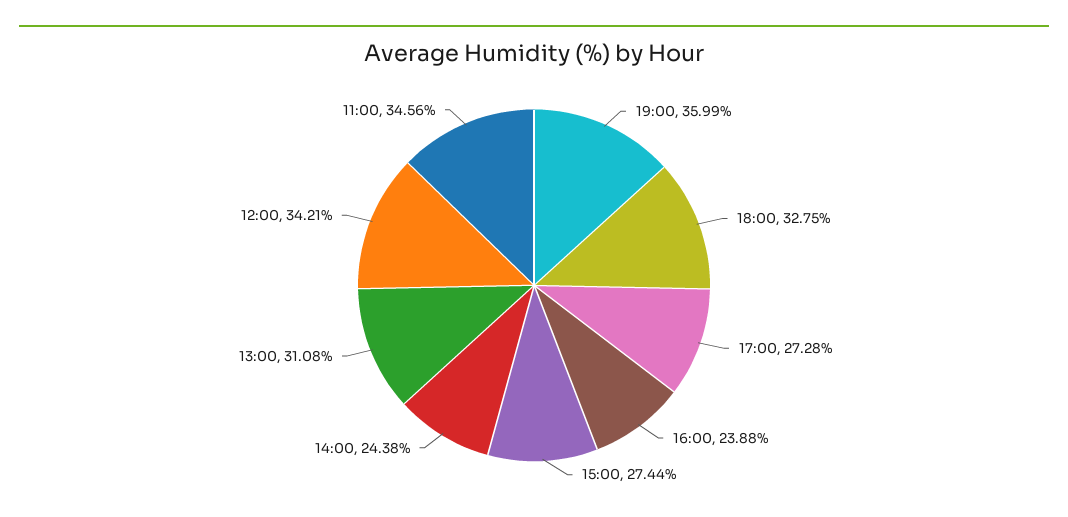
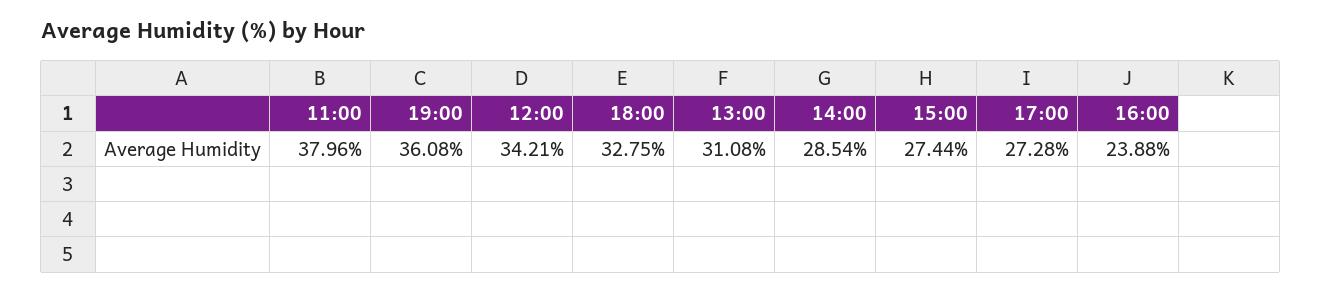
  {
-   "19:00": 35.99,
+   "19:00": 36.08,
    "18:00": 32.75,
    "17:00": 27.28,
    "16:00": 23.88,
    "15:00": 27.44,
-   "14:00": 24.38,
+   "14:00": 28.54,
    "13:00": 31.08,
    "12:00": 34.21,
-   "11:00": 34.56
+   "11:00": 37.96
  }

